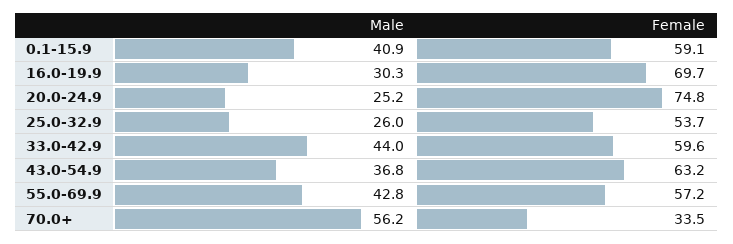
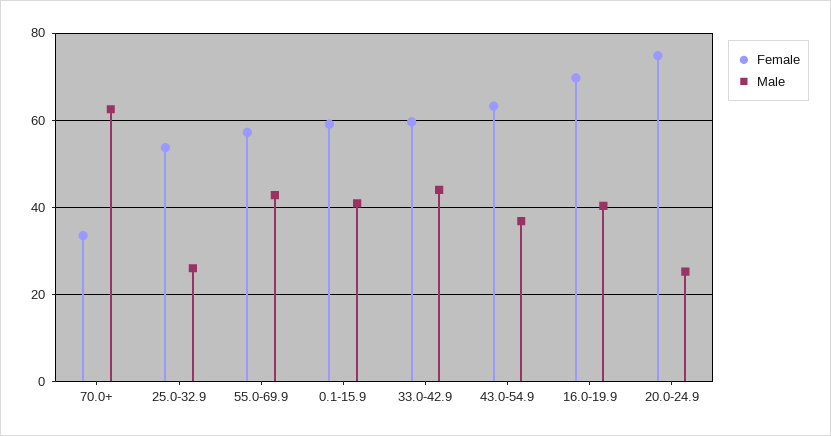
  {
    "Male": {
      "0.1-15.9": 40.9,
-     "16.0-19.9": 30.3,
+     "16.0-19.9": 40,
      "20.0-24.9": 25.2,
      "25.0-32.9": 26,
      "33.0-42.9": 44,
      "43.0-54.9": 36.8,
      "55.0-69.9": 42.8,
-     "70.0+": 56.2
+     "70.0+": 62
    },
    "Female": {
      "0.1-15.9": 59.1,
      "16.0-19.9": 69.7,
      "20.0-24.9": 74.8,
      "25.0-32.9": 53.7,
      "33.0-42.9": 59.6,
      "43.0-54.9": 63.2,
      "55.0-69.9": 57.2,
      "70.0+": 33.5
    }
  }

